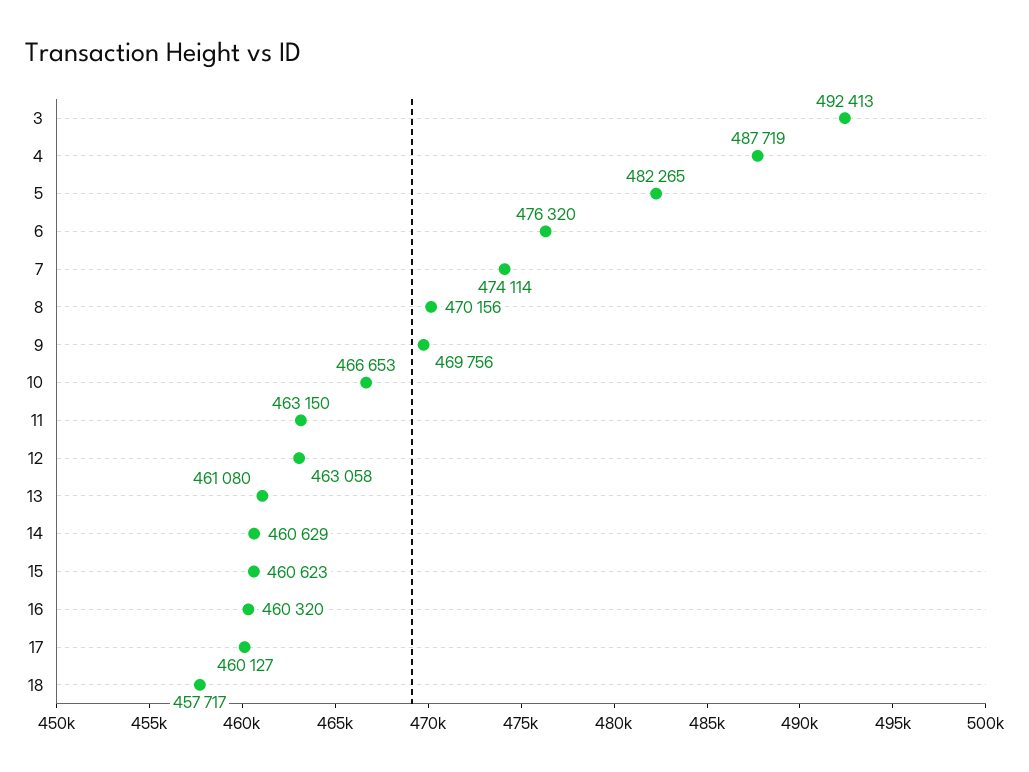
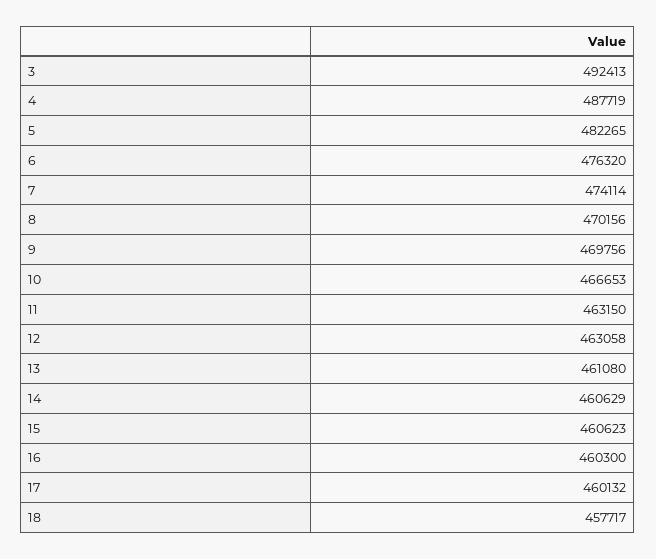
  {
    "3": 492413,
    "4": 487719,
    "5": 482265,
    "6": 476320,
    "7": 474114,
    "8": 470156,
    "9": 469756,
    "10": 466653,
    "11": 463150,
    "12": 463058,
    "13": 461080,
    "14": 460629,
    "15": 460623,
-   "16": 460320,
+   "16": 460300,
-   "17": 460127,
+   "17": 460132,
    "18": 457717
  }

